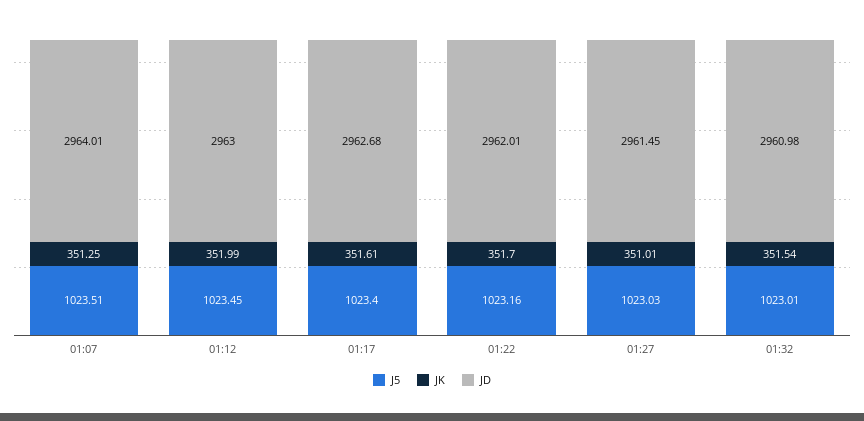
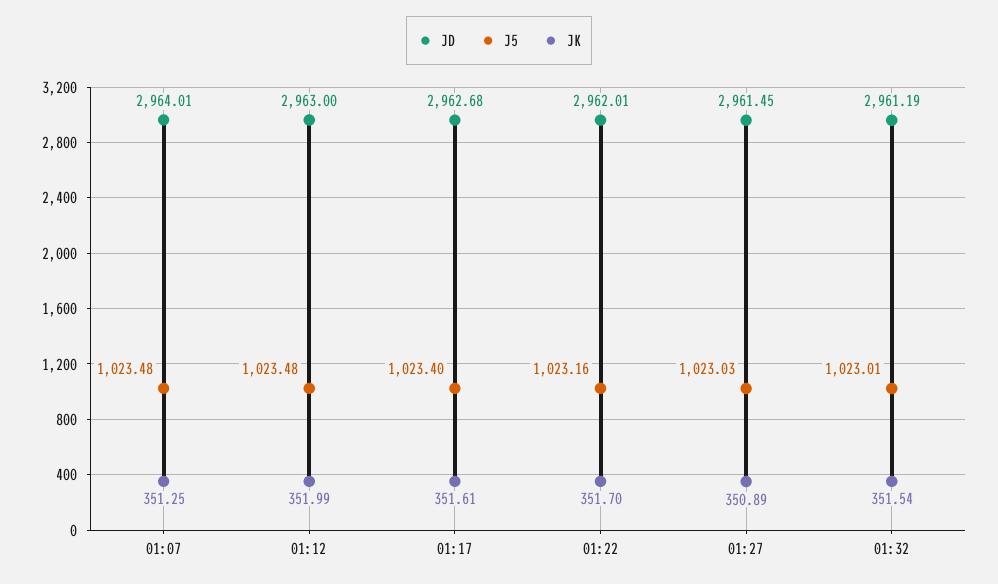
  {
    "J5": {
-     "01:07": 1023.51,
+     "01:07": 1023.48,
-     "01:12": 1023.45,
+     "01:12": 1023.48,
      "01:17": 1023.4,
      "01:22": 1023.16,
      "01:27": 1023.03,
      "01:32": 1023.01
    },
    "JK": {
      "01:07": 351.25,
      "01:12": 351.99,
      "01:17": 351.61,
      "01:22": 351.7,
-     "01:27": 351.01,
+     "01:27": 350.89,
      "01:32": 351.54
    },
    "JD": {
      "01:07": 2964.01,
      "01:12": 2963,
      "01:17": 2962.68,
      "01:22": 2962.01,
      "01:27": 2961.45,
-     "01:32": 2960.98
+     "01:32": 2961.19
    }
  }

